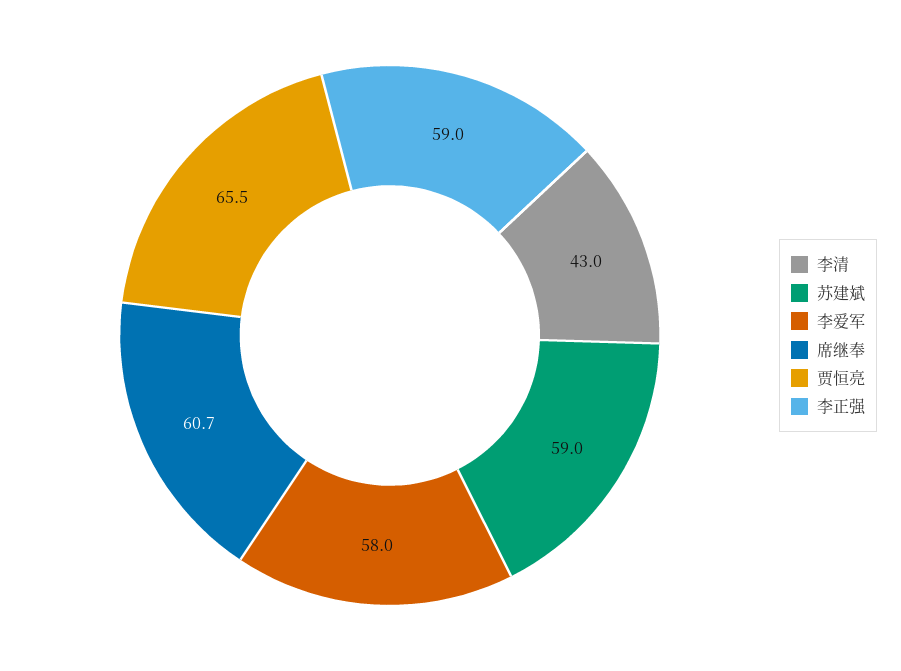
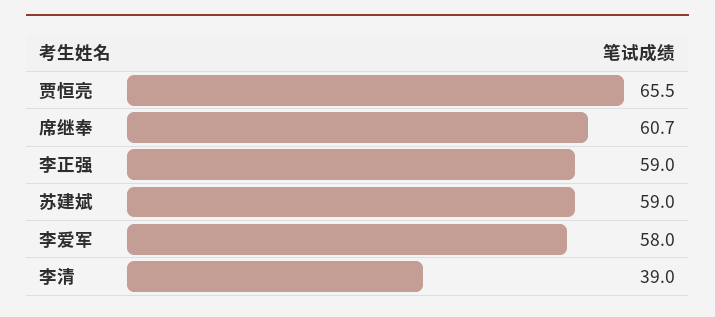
  {
-   "李清": 43,
+   "李清": 39,
    "苏建斌": 59,
    "李爱军": 58,
    "席继奉": 60.7,
    "贾恒亮": 65.5,
    "李正强": 59
  }

